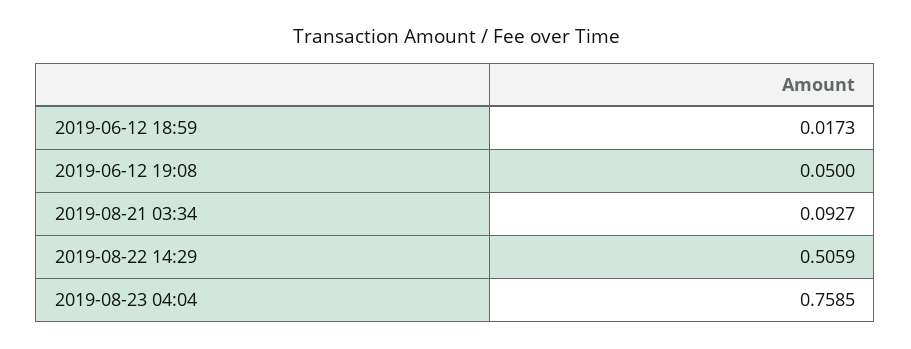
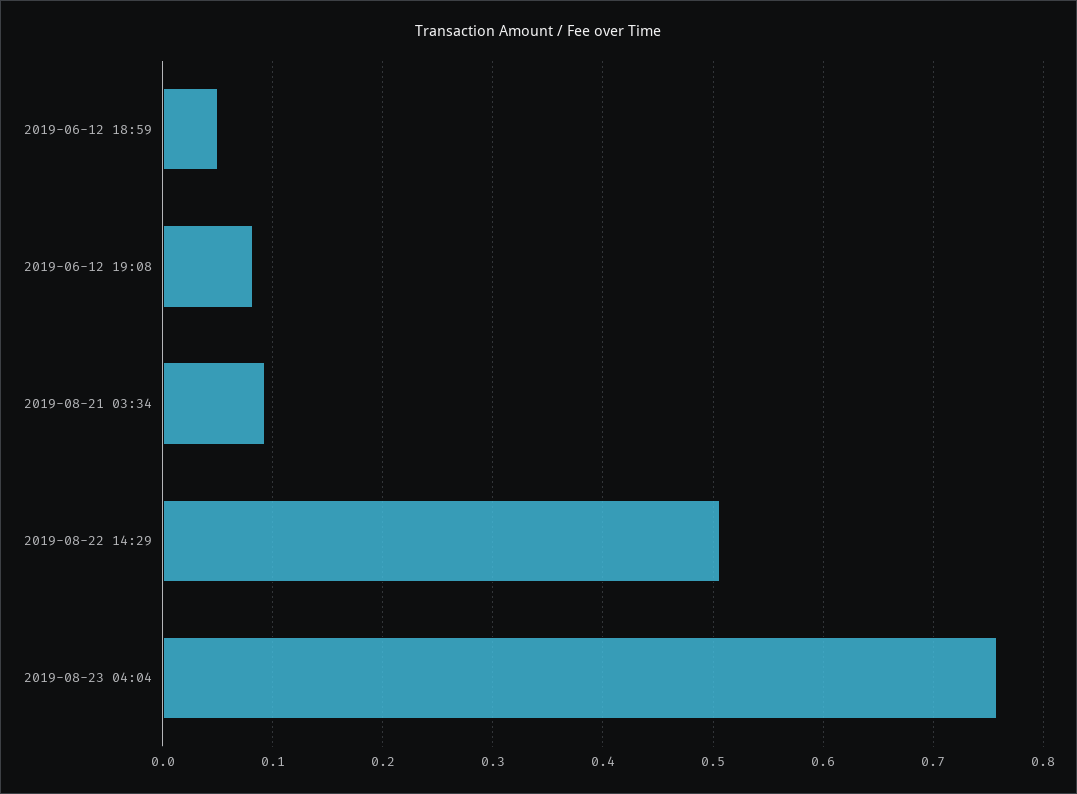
  {
-   "2019-06-12 18:59": 0.0173,
+   "2019-06-12 18:59": 0.05,
-   "2019-06-12 19:08": 0.05,
+   "2019-06-12 19:08": 0.08,
    "2019-08-21 03:34": 0.0927,
    "2019-08-22 14:29": 0.5059,
    "2019-08-23 04:04": 0.7585
  }

